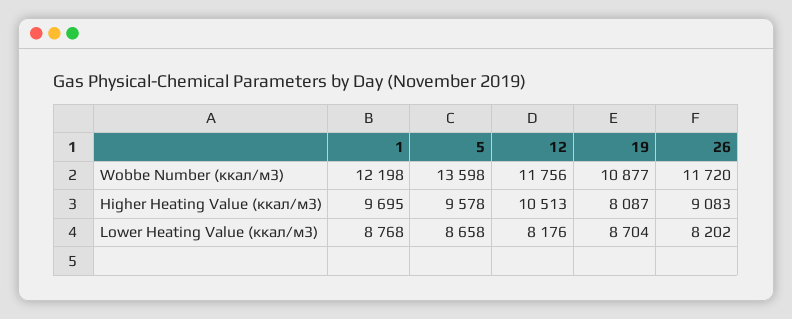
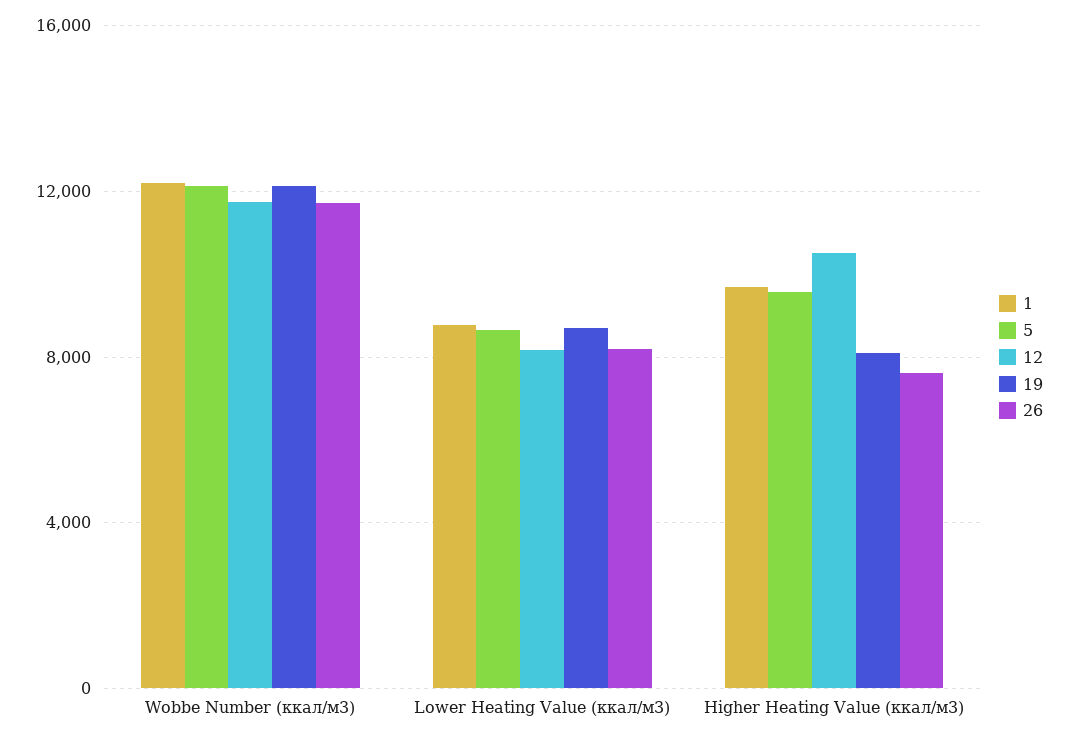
  {
    "1": {
      "Wobbe Number (ккал/м3)": 12198,
      "Higher Heating Value (ккал/м3)": 9695,
      "Lower Heating Value (ккал/м3)": 8768
    },
    "5": {
-     "Wobbe Number (ккал/м3)": 13598,
+     "Wobbe Number (ккал/м3)": 12000,
      "Higher Heating Value (ккал/м3)": 9578,
      "Lower Heating Value (ккал/м3)": 8658
    },
    "12": {
      "Wobbe Number (ккал/м3)": 11756,
      "Higher Heating Value (ккал/м3)": 10513,
      "Lower Heating Value (ккал/м3)": 8176
    },
    "19": {
-     "Wobbe Number (ккал/м3)": 10877,
+     "Wobbe Number (ккал/м3)": 12000,
      "Higher Heating Value (ккал/м3)": 8087,
      "Lower Heating Value (ккал/м3)": 8704
    },
    "26": {
      "Wobbe Number (ккал/м3)": 11720,
-     "Higher Heating Value (ккал/м3)": 9083,
+     "Higher Heating Value (ккал/м3)": 7500,
      "Lower Heating Value (ккал/м3)": 8202
    }
  }

